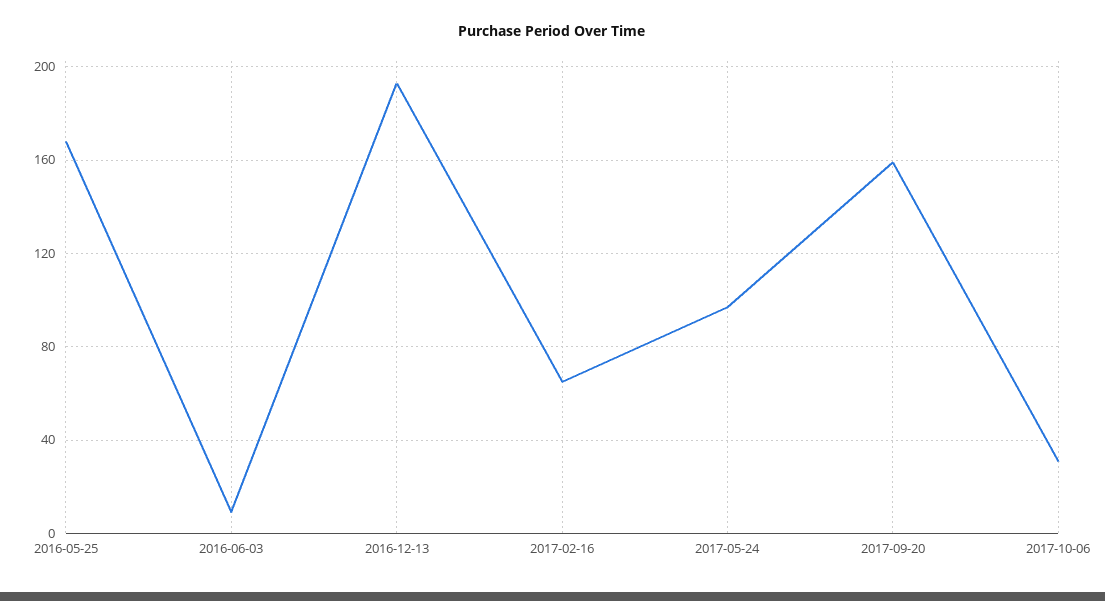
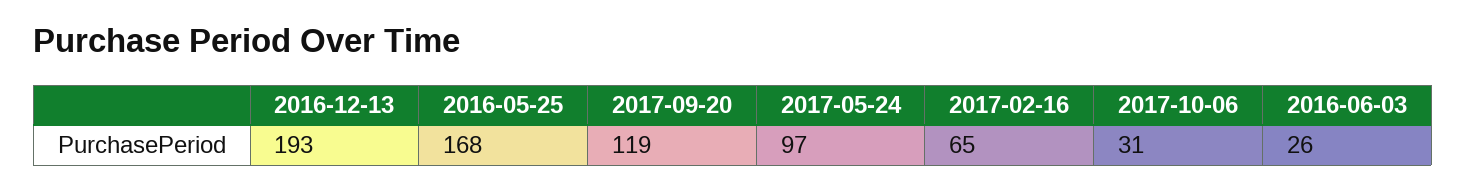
  {
    "2016-05-25": 168,
-   "2016-06-03": 10,
+   "2016-06-03": 26,
    "2016-12-13": 193,
    "2017-02-16": 65,
    "2017-05-24": 97,
-   "2017-09-20": 160,
+   "2017-09-20": 119,
    "2017-10-06": 31
  }

